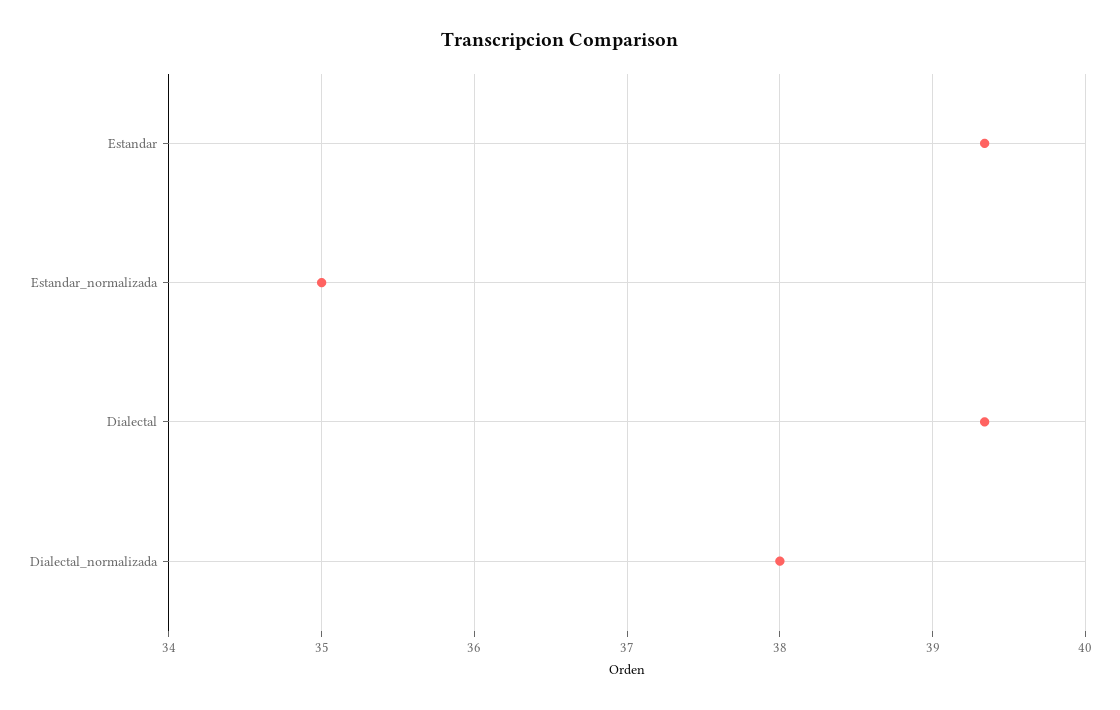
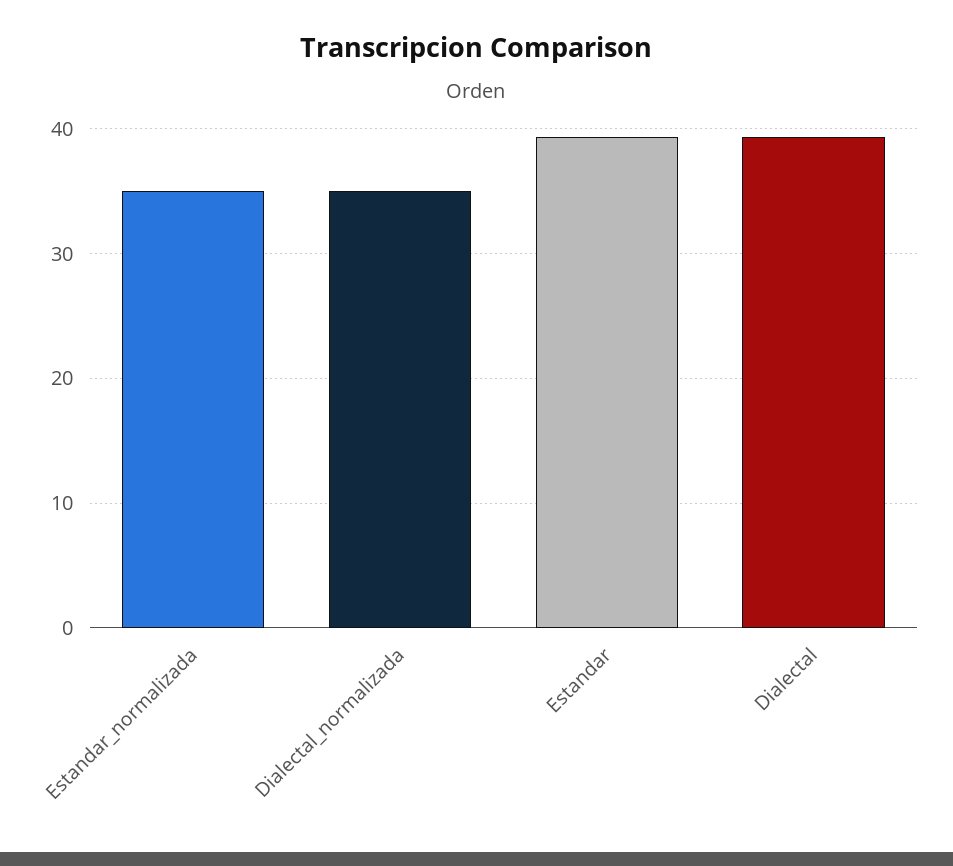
  {
    "Estandar": 39.3,
    "Estandar_normalizada": 35,
    "Dialectal": 39.3,
-   "Dialectal_normalizada": 38
+   "Dialectal_normalizada": 35
  }

